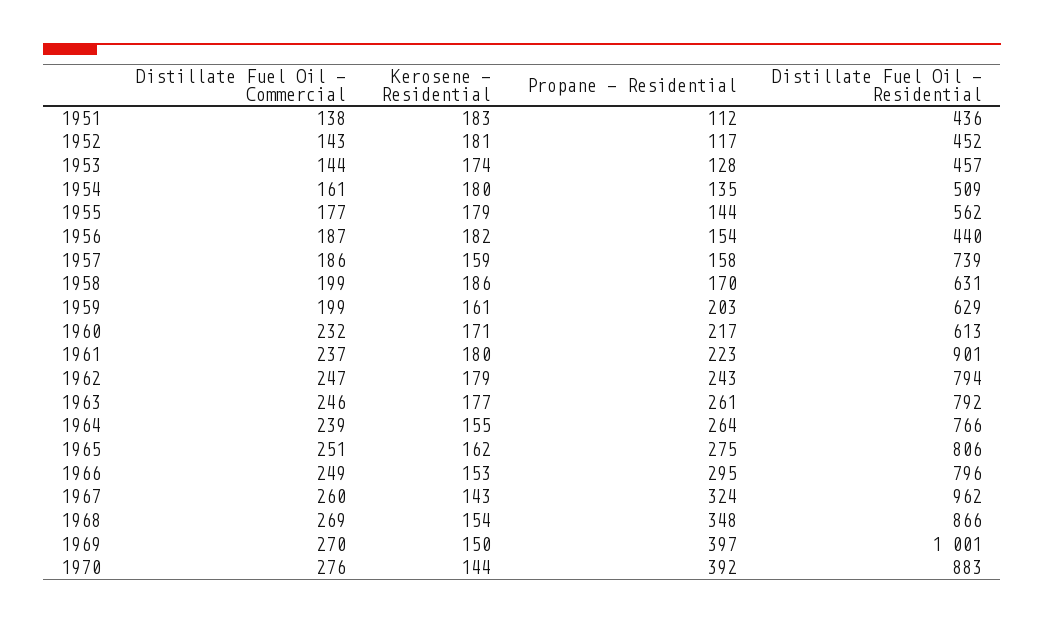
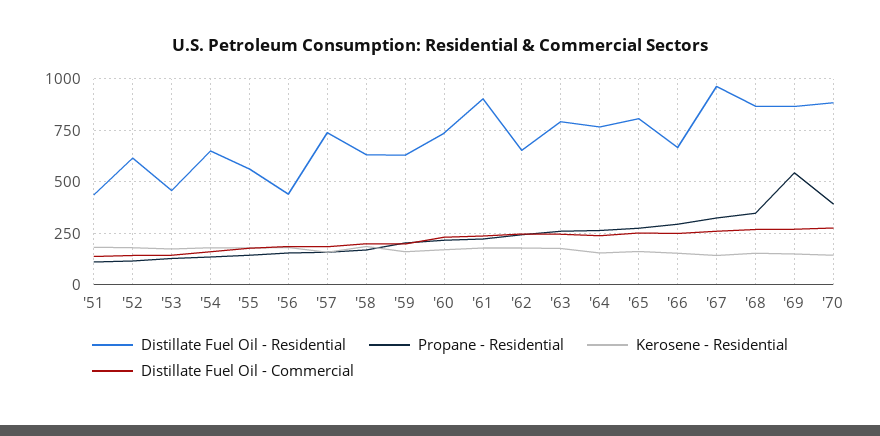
  {
    "Distillate Fuel Oil - Commercial": {
      "1951": 138,
      "1952": 143,
      "1953": 144,
      "1954": 161,
      "1955": 177,
      "1956": 187,
      "1957": 186,
      "1958": 199,
      "1959": 199,
      "1960": 232,
      "1961": 237,
      "1962": 247,
      "1963": 246,
      "1964": 239,
      "1965": 251,
      "1966": 249,
      "1967": 260,
      "1968": 269,
      "1969": 270,
      "1970": 276
    },
    "Kerosene - Residential": {
      "1951": 183,
      "1952": 181,
      "1953": 174,
      "1954": 180,
      "1955": 179,
      "1956": 182,
      "1957": 159,
      "1958": 186,
      "1959": 161,
      "1960": 171,
      "1961": 180,
      "1962": 179,
      "1963": 177,
      "1964": 155,
      "1965": 162,
      "1966": 153,
      "1967": 143,
      "1968": 154,
      "1969": 150,
      "1970": 144
    },
    "Propane - Residential": {
      "1951": 112,
      "1952": 117,
      "1953": 128,
      "1954": 135,
      "1955": 144,
      "1956": 154,
      "1957": 158,
      "1958": 170,
      "1959": 203,
      "1960": 217,
      "1961": 223,
      "1962": 243,
      "1963": 261,
      "1964": 264,
      "1965": 275,
      "1966": 295,
      "1967": 324,
      "1968": 348,
-     "1969": 397,
+     "1969": 550,
      "1970": 392
    },
    "Distillate Fuel Oil - Residential": {
      "1951": 436,
-     "1952": 452,
+     "1952": 600,
      "1953": 457,
-     "1954": 509,
+     "1954": 650,
      "1955": 562,
      "1956": 440,
      "1957": 739,
      "1958": 631,
      "1959": 629,
-     "1960": 613,
+     "1960": 750,
      "1961": 901,
-     "1962": 794,
+     "1962": 650,
      "1963": 792,
      "1964": 766,
      "1965": 806,
-     "1966": 796,
+     "1966": 650,
      "1967": 962,
      "1968": 866,
-     "1969": 1001,
+     "1969": 850,
      "1970": 883
    }
  }

